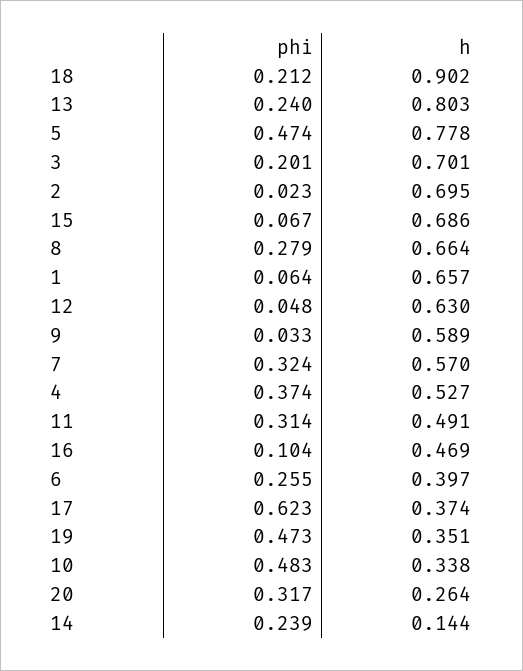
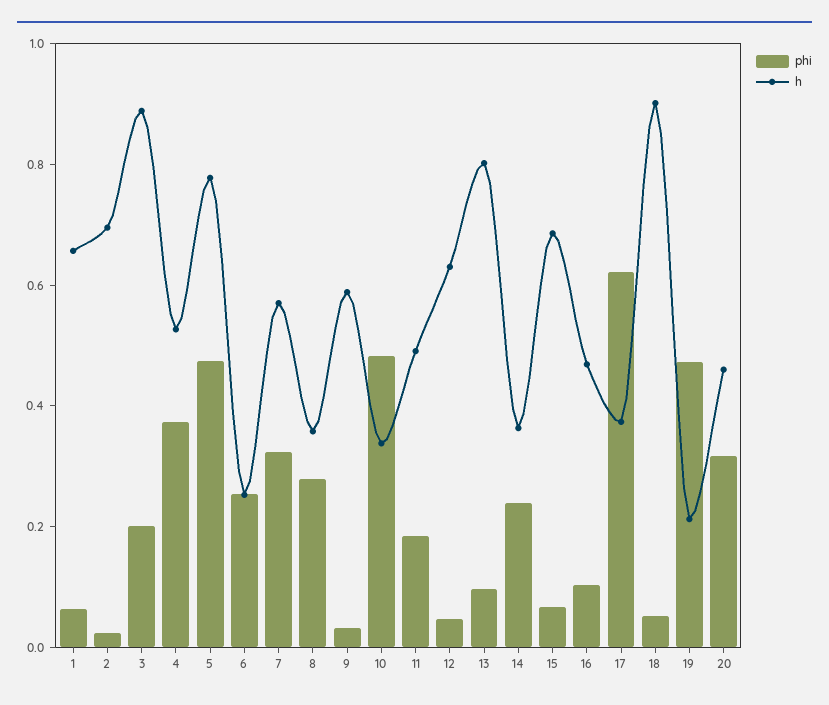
  {
    "phi": {
-     "18": 0.212,
+     "18": 0.05,
-     "13": 0.24,
+     "13": 0.1,
      "5": 0.474,
      "3": 0.201,
      "2": 0.023,
      "15": 0.067,
      "8": 0.279,
      "1": 0.064,
      "12": 0.048,
      "9": 0.033,
      "7": 0.324,
      "4": 0.374,
-     "11": 0.314,
+     "11": 0.2,
      "16": 0.104,
      "6": 0.255,
      "17": 0.623,
      "19": 0.473,
      "10": 0.483,
      "20": 0.317,
      "14": 0.239
    },
    "h": {
      "18": 0.902,
      "13": 0.803,
      "5": 0.778,
-     "3": 0.701,
+     "3": 0.9,
      "2": 0.695,
      "15": 0.686,
-     "8": 0.664,
+     "8": 0.35,
      "1": 0.657,
      "12": 0.63,
      "9": 0.589,
      "7": 0.57,
      "4": 0.527,
      "11": 0.491,
      "16": 0.469,
-     "6": 0.397,
+     "6": 0.25,
      "17": 0.374,
-     "19": 0.351,
+     "19": 0.2,
      "10": 0.338,
-     "20": 0.264,
+     "20": 0.45,
-     "14": 0.144
+     "14": 0.35
    }
  }

